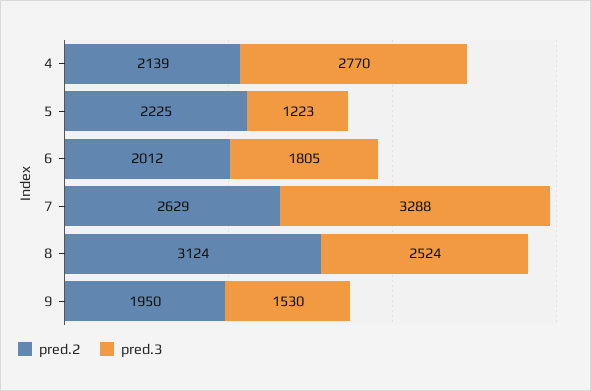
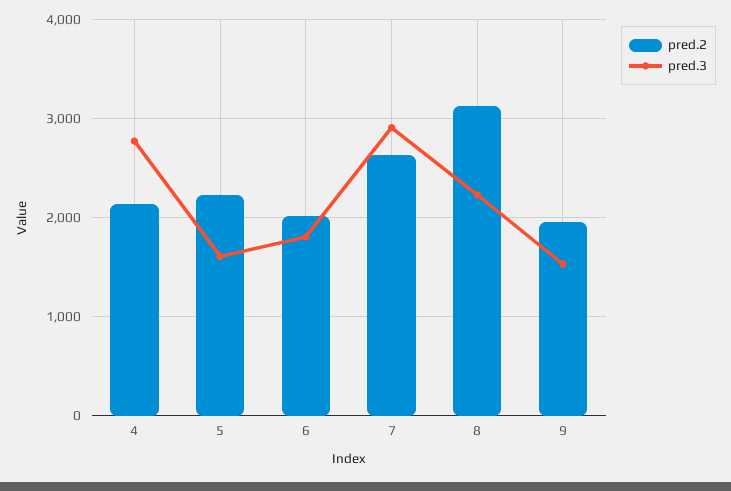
  {
    "pred.2": {
      "4": 2139,
      "5": 2225,
      "6": 2012,
      "7": 2629,
      "8": 3124,
      "9": 1950
    },
    "pred.3": {
      "4": 2770,
-     "5": 1223,
+     "5": 1600,
      "6": 1805,
-     "7": 3288,
+     "7": 2900,
-     "8": 2524,
+     "8": 2200,
      "9": 1530
    }
  }

